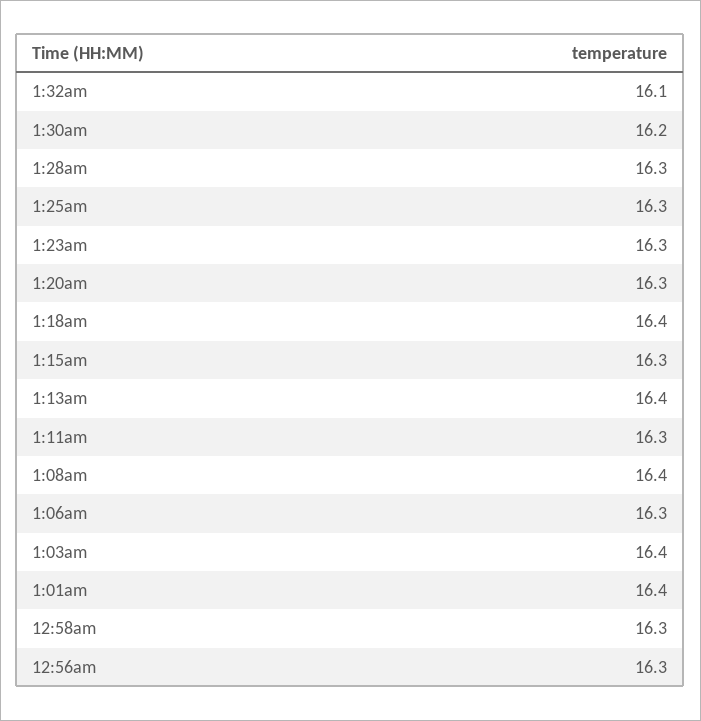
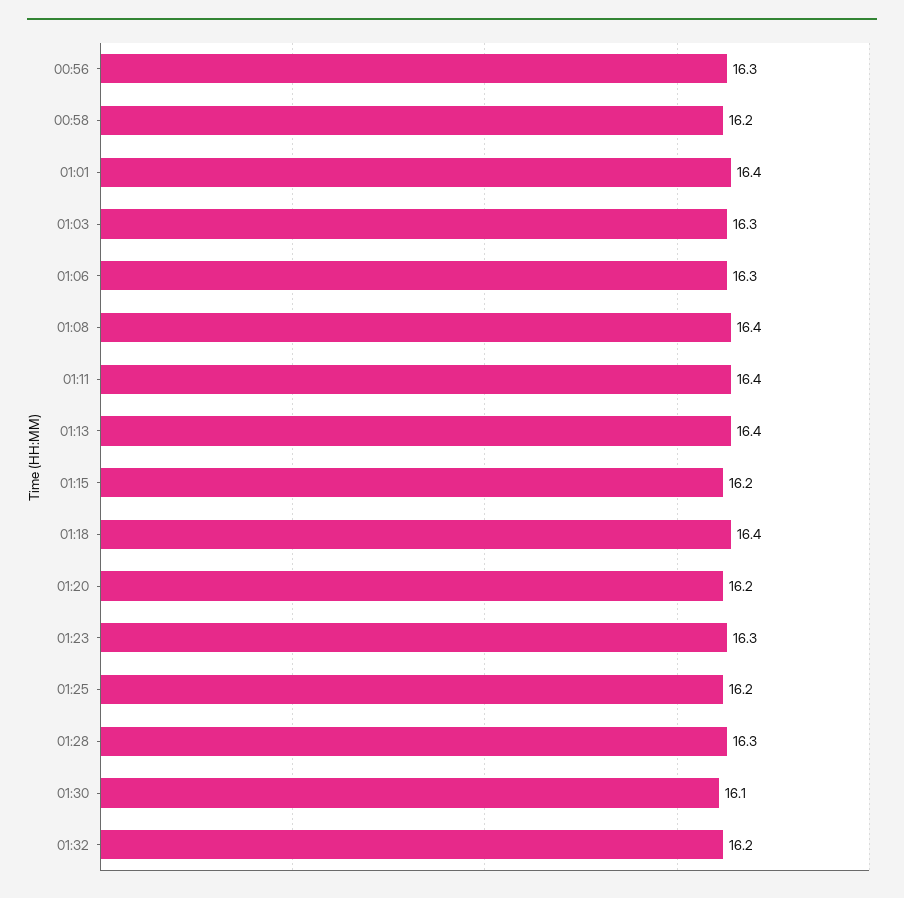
  {
-   "1:32am": 16.1,
+   "1:32am": 16.2,
-   "1:30am": 16.2,
+   "1:30am": 16.1,
    "1:28am": 16.3,
-   "1:25am": 16.3,
+   "1:25am": 16.2,
    "1:23am": 16.3,
-   "1:20am": 16.3,
+   "1:20am": 16.2,
    "1:18am": 16.4,
-   "1:15am": 16.3,
+   "1:15am": 16.2,
    "1:13am": 16.4,
-   "1:11am": 16.3,
+   "1:11am": 16.4,
    "1:08am": 16.4,
    "1:06am": 16.3,
-   "1:03am": 16.4,
+   "1:03am": 16.3,
    "1:01am": 16.4,
-   "12:58am": 16.3,
+   "12:58am": 16.2,
    "12:56am": 16.3
  }

